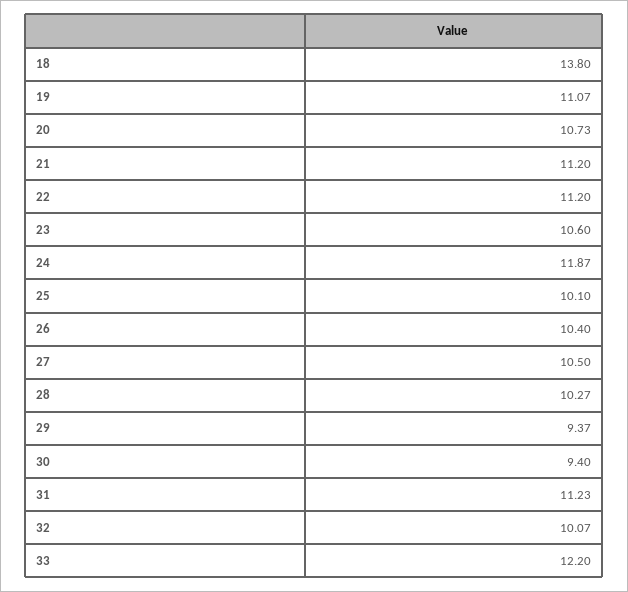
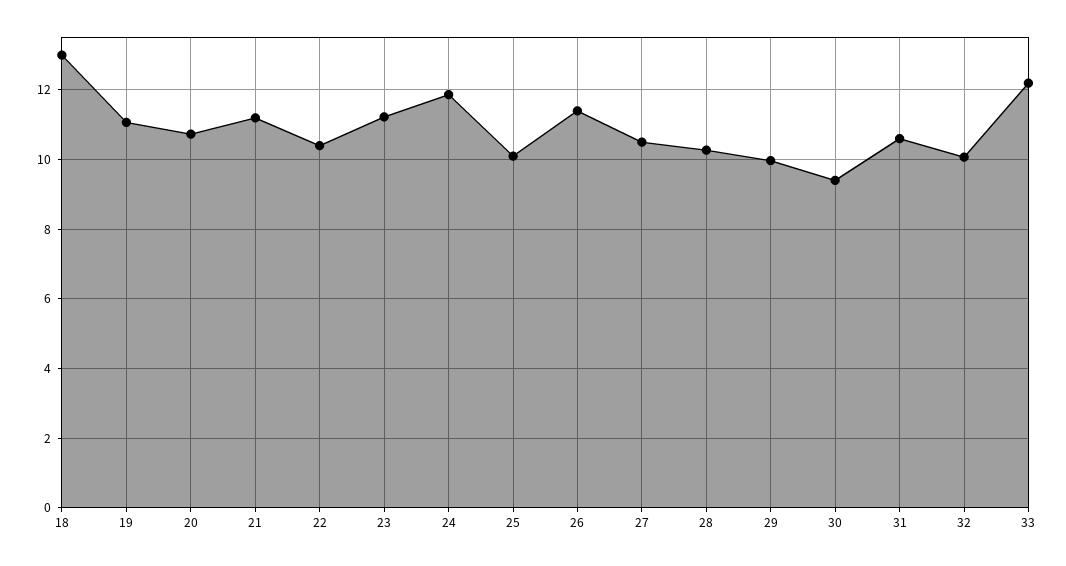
  {
-   "18": 13.8,
+   "18": 13,
    "19": 11.07,
    "20": 10.73,
    "21": 11.2,
-   "22": 11.2,
+   "22": 10.4,
-   "23": 10.6,
+   "23": 11.2,
    "24": 11.87,
    "25": 10.1,
-   "26": 10.4,
+   "26": 11.4,
    "27": 10.5,
    "28": 10.27,
-   "29": 9.37,
+   "29": 10,
    "30": 9.4,
-   "31": 11.23,
+   "31": 10.6,
    "32": 10.07,
    "33": 12.2
  }

